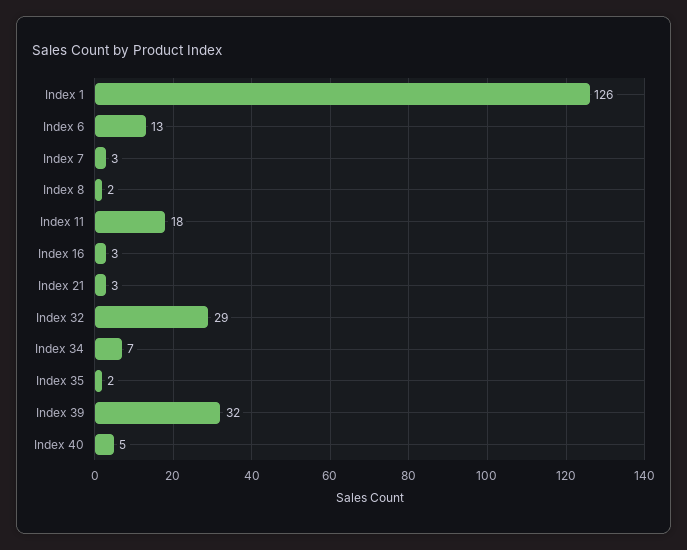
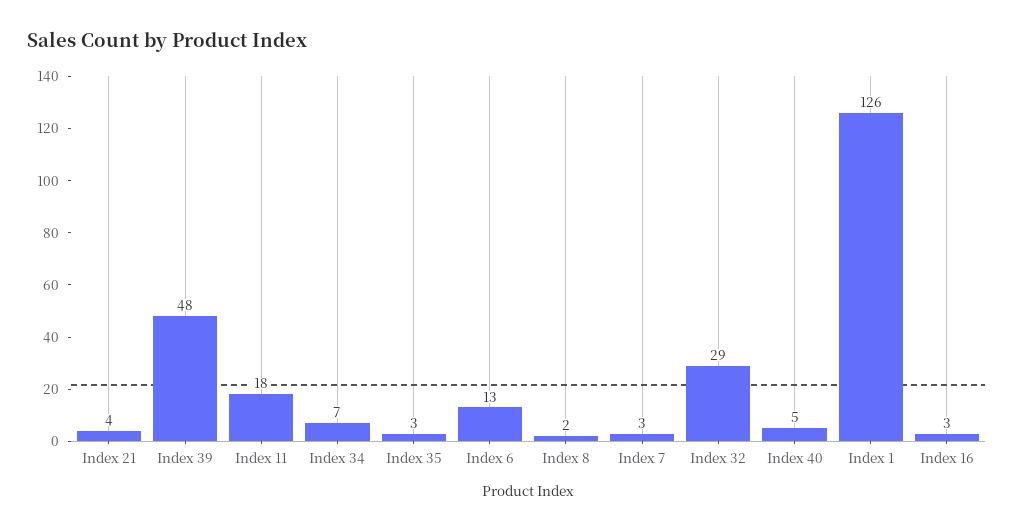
  {
    "Index 1": 126,
    "Index 6": 13,
    "Index 7": 3,
    "Index 8": 2,
    "Index 11": 18,
    "Index 16": 3,
-   "Index 21": 3,
+   "Index 21": 4,
    "Index 32": 29,
    "Index 34": 7,
-   "Index 35": 2,
+   "Index 35": 3,
-   "Index 39": 32,
+   "Index 39": 48,
    "Index 40": 5
  }

